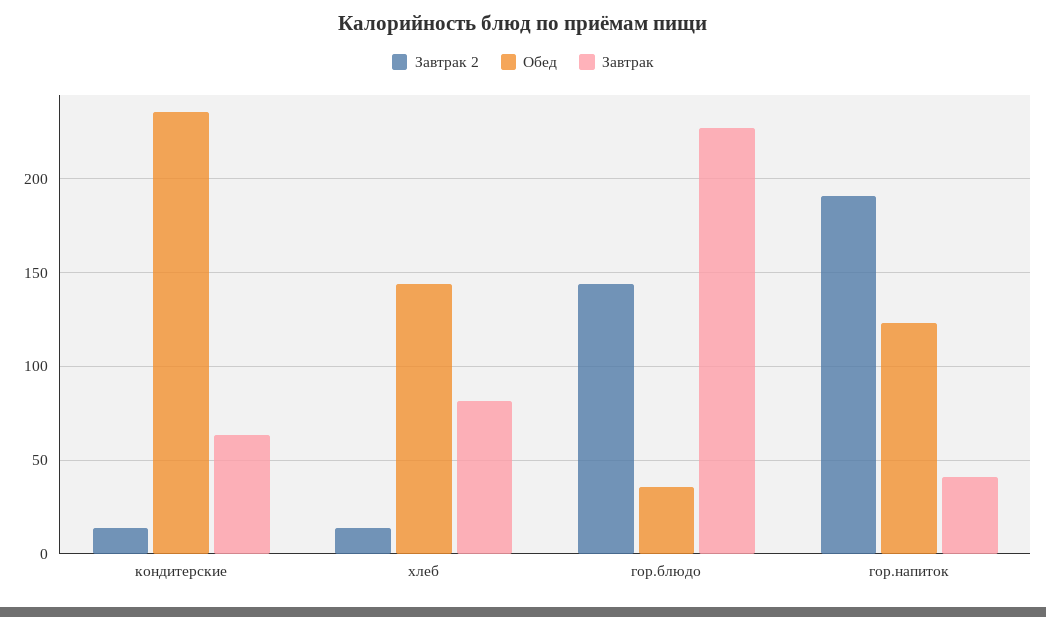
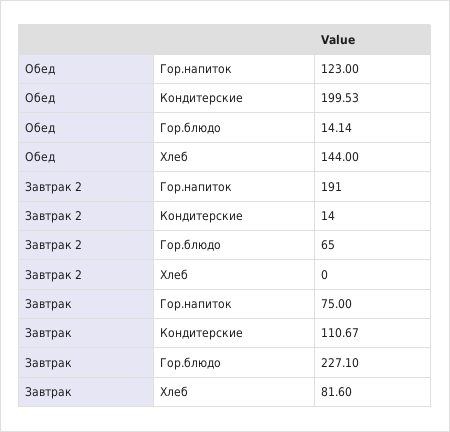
  {
    "Завтрак 2": {
      "кондитерские": 14,
-     "хлеб": 15,
+     "хлеб": 0,
-     "гор.блюдо": 145,
+     "гор.блюдо": 65,
      "гор.напиток": 191
    },
    "Обед": {
-     "кондитерские": 235,
+     "кондитерские": 199.53,
      "хлеб": 144,
-     "гор.блюдо": 35,
+     "гор.блюдо": 14.14,
      "гор.напиток": 123
    },
    "Завтрак": {
-     "кондитерские": 65,
+     "кондитерские": 110.67,
      "хлеб": 81.6,
      "гор.блюдо": 227.1,
-     "гор.напиток": 40
+     "гор.напиток": 75
    }
  }

